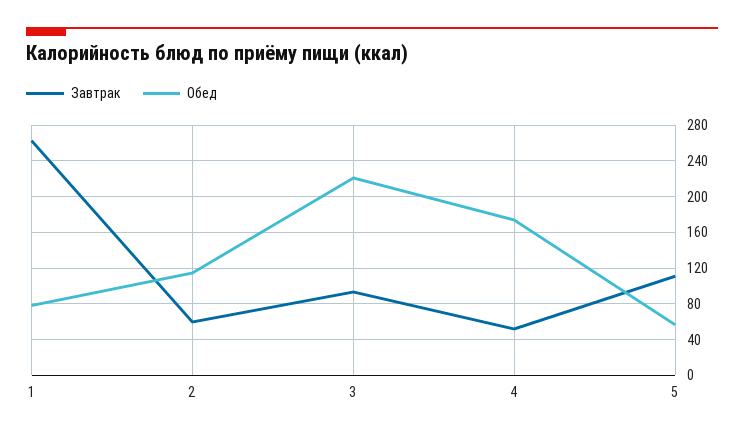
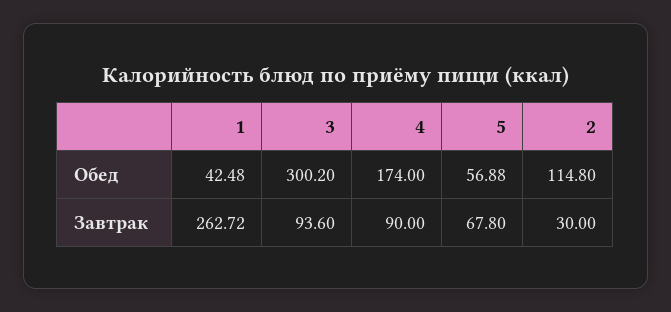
  {
    "Завтрак": {
      "1": 262.72,
-     "2": 60,
+     "2": 30,
      "3": 93.6,
-     "4": 50,
+     "4": 90,
-     "5": 110
+     "5": 67.8
    },
    "Обед": {
-     "1": 80,
+     "1": 42.48,
      "2": 114.8,
-     "3": 220,
+     "3": 300.2,
      "4": 174,
      "5": 56.88
    }
  }

